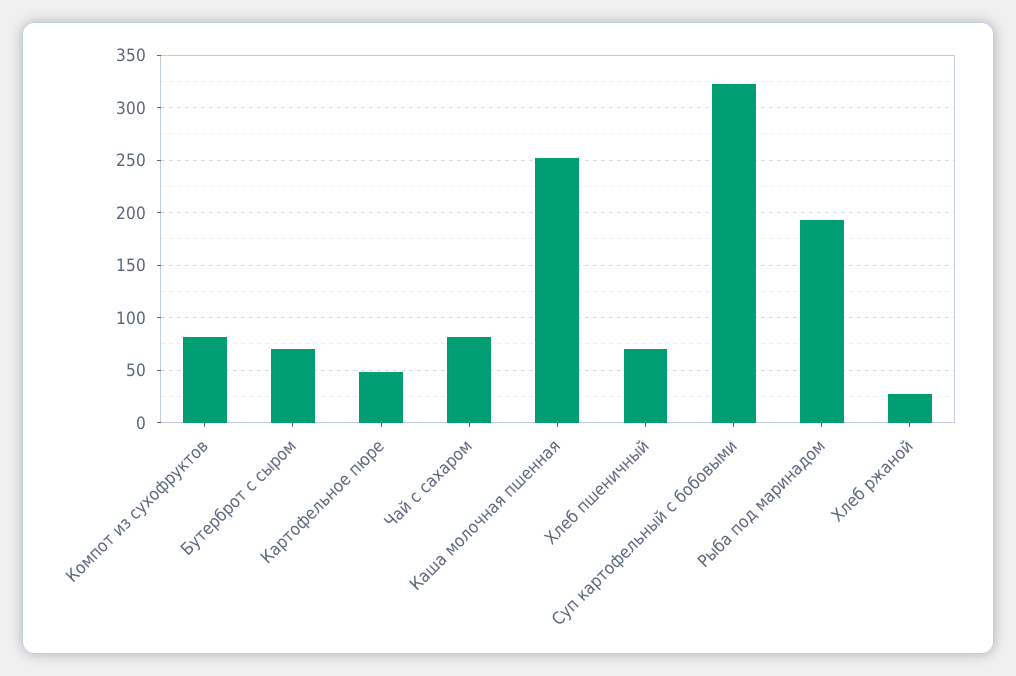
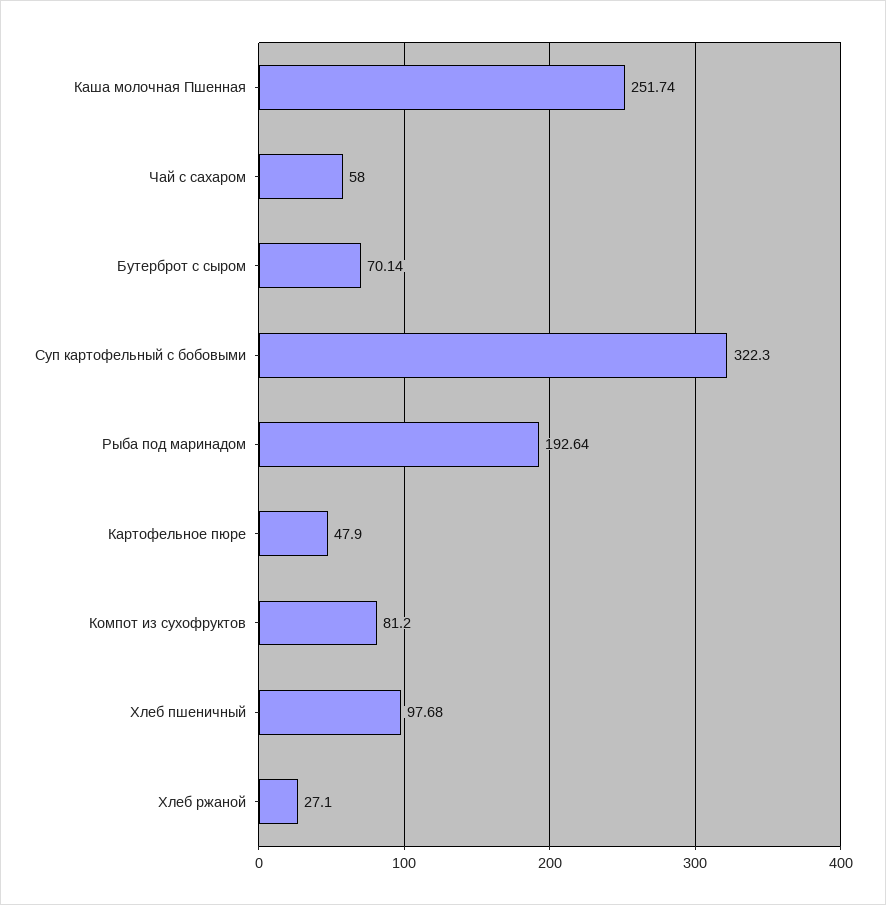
  {
    "Компот из сухофруктов": 81.2,
    "Бутерброт с сыром": 70.14,
    "Картофельное пюре": 47.9,
-   "Чай с сахаром": 80,
+   "Чай с сахаром": 58,
    "Каша молочная пшенная": 251.74,
-   "Хлеб пшеничный": 70,
+   "Хлеб пшеничный": 97.68,
    "Суп картофельный с бобовыми": 322.3,
    "Рыба под маринадом": 192.64,
    "Хлеб ржаной": 27.1
  }

